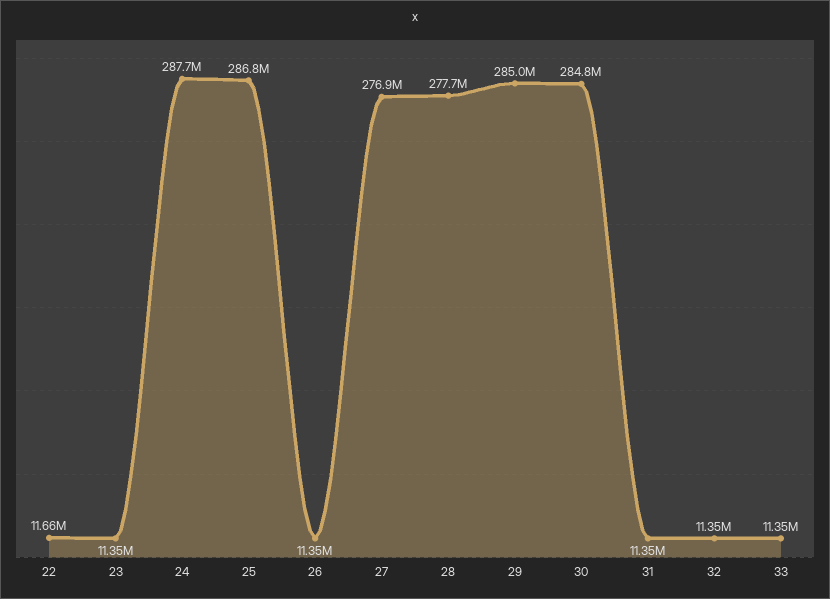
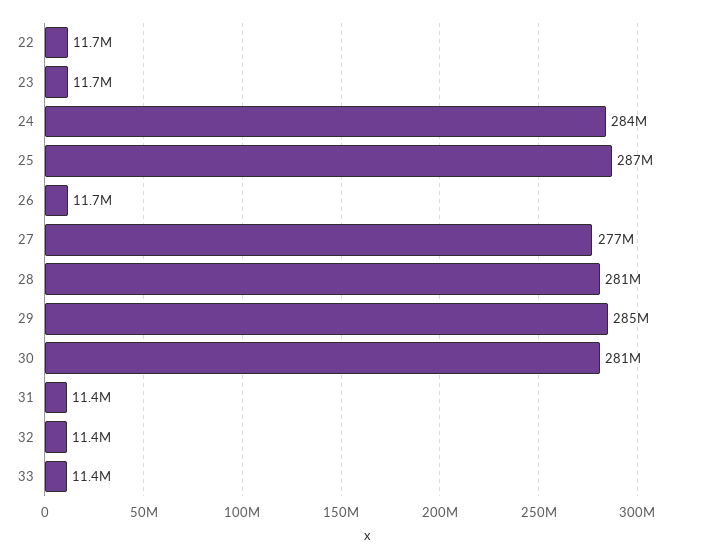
  {
    "22": 11660000,
-   "23": 11350000,
+   "23": 11700000,
-   "24": 287700000,
+   "24": 284000000,
    "25": 286800000,
-   "26": 11350000,
+   "26": 11700000,
    "27": 276900000,
-   "28": 277700000,
+   "28": 281000000,
    "29": 285000000,
-   "30": 284800000,
+   "30": 281000000,
    "31": 11350000,
    "32": 11350000,
    "33": 11350000
  }

